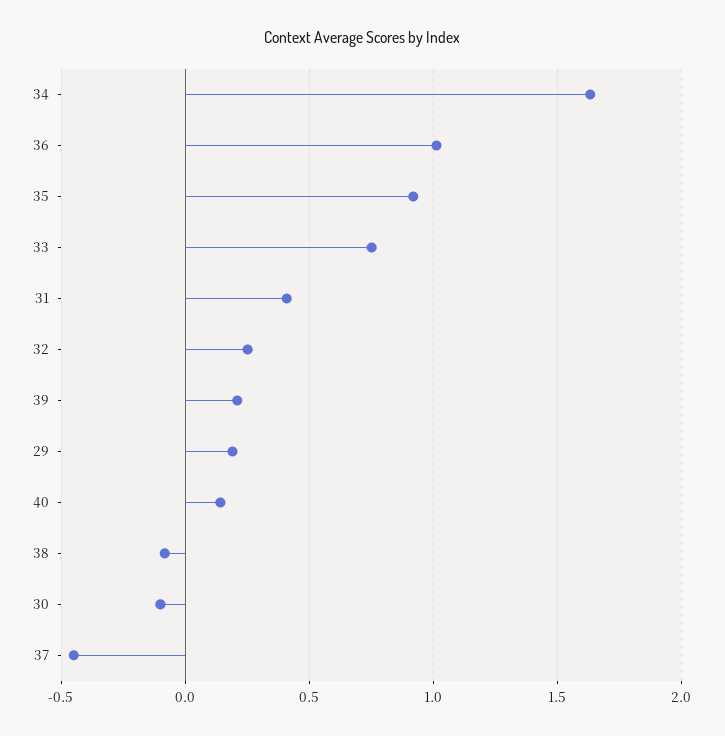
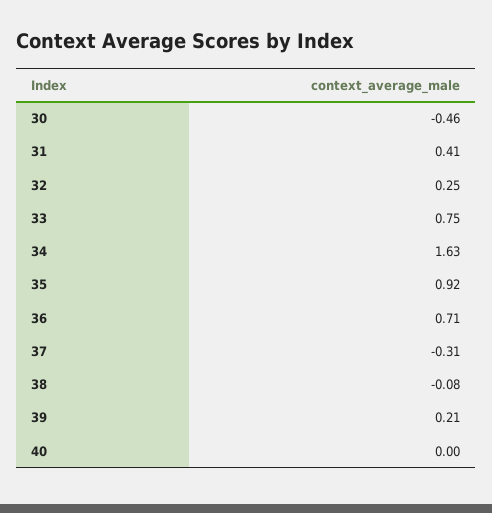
  {
    "34": 1.63,
-   "36": 1,
+   "36": 0.71,
    "35": 0.92,
    "33": 0.75,
    "31": 0.41,
    "32": 0.25,
    "39": 0.21,
-   "29": 0.2,
-   "40": 0.15,
+   "40": 0,
    "38": -0.08,
-   "30": -0.1,
+   "30": -0.46,
-   "37": -0.45
+   "37": -0.31
  }

